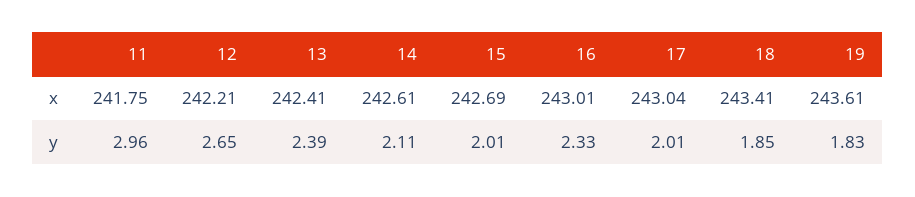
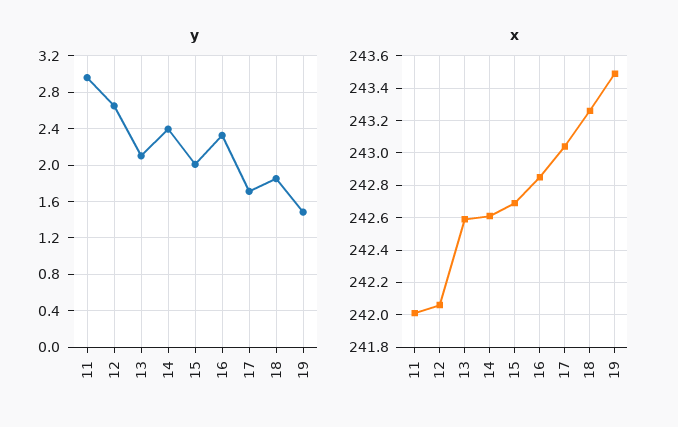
  {
    "x": {
-     "11": 241.75,
+     "11": 242,
-     "12": 242.21,
+     "12": 242.05,
-     "13": 242.41,
+     "13": 242.6,
      "14": 242.61,
      "15": 242.69,
-     "16": 243.01,
+     "16": 242.85,
      "17": 243.04,
-     "18": 243.41,
+     "18": 243.25,
-     "19": 243.61
+     "19": 243.5
    },
    "y": {
      "11": 2.96,
      "12": 2.65,
-     "13": 2.39,
+     "13": 2.1,
-     "14": 2.11,
+     "14": 2.4,
      "15": 2.01,
      "16": 2.33,
-     "17": 2.01,
+     "17": 1.7,
      "18": 1.85,
-     "19": 1.83
+     "19": 1.5
    }
  }

